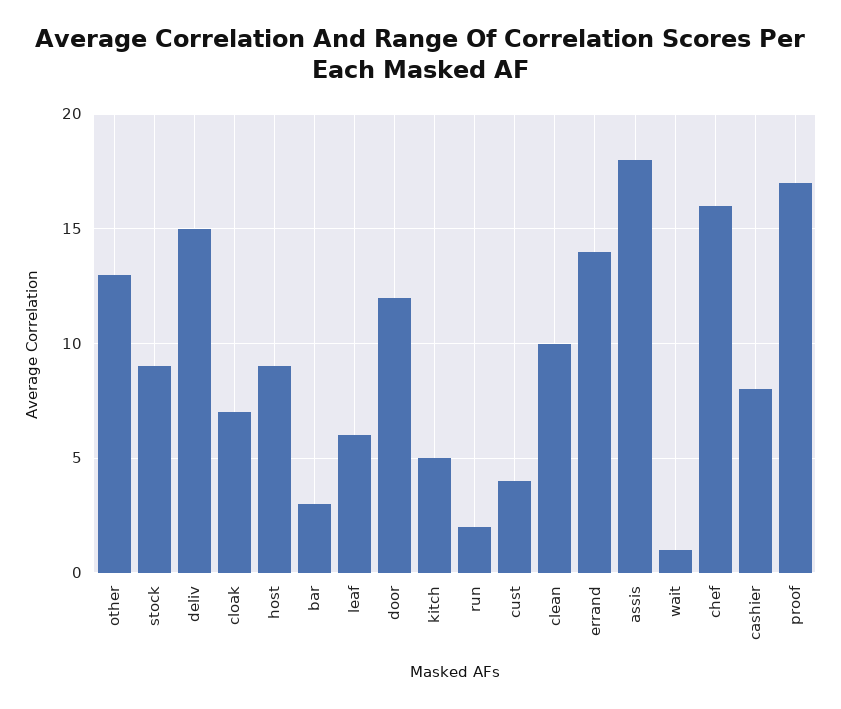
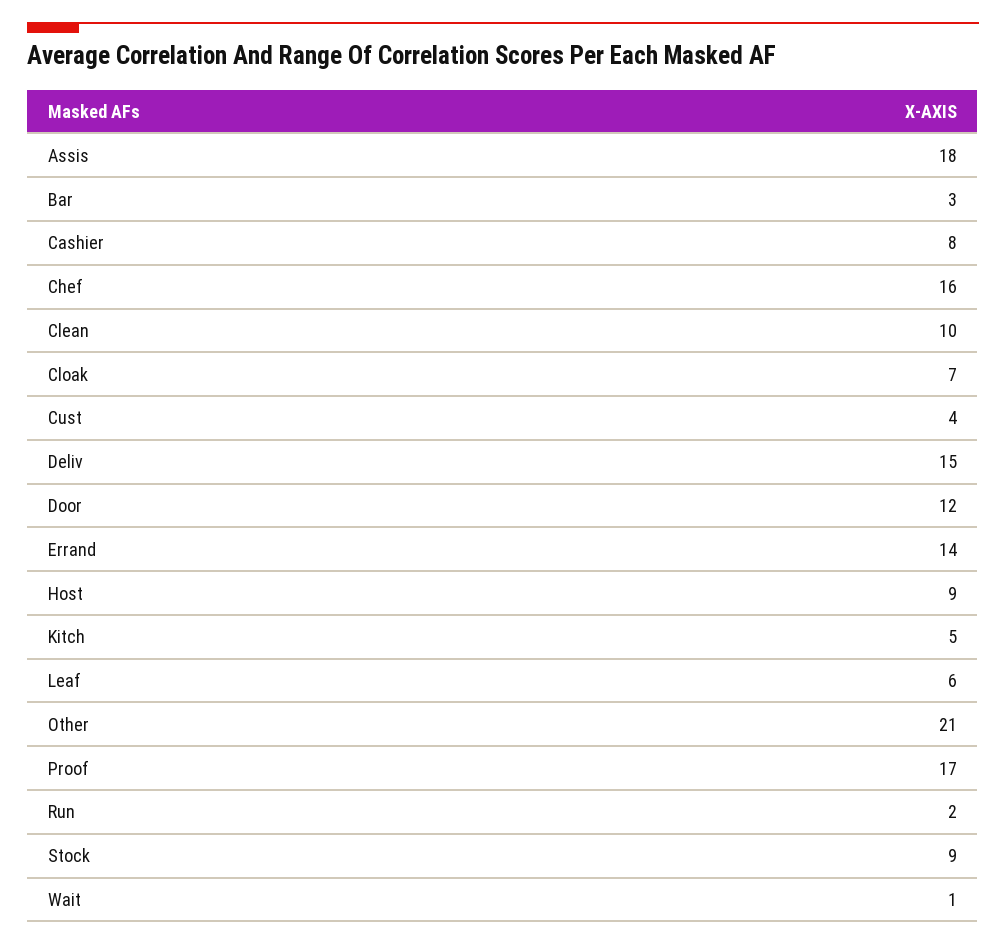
  {
-   "other": 13,
+   "other": 21,
    "stock": 9,
    "deliv": 15,
    "cloak": 7,
    "host": 9,
    "bar": 3,
    "leaf": 6,
    "door": 12,
    "kitch": 5,
    "run": 2,
    "cust": 4,
    "clean": 10,
    "errand": 14,
    "assis": 18,
    "wait": 1,
    "chef": 16,
    "cashier": 8,
    "proof": 17
  }

